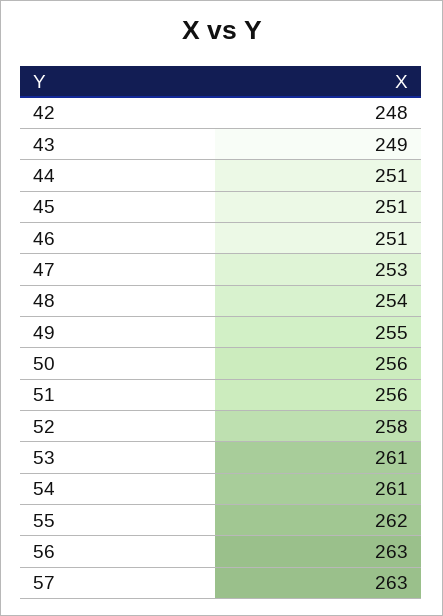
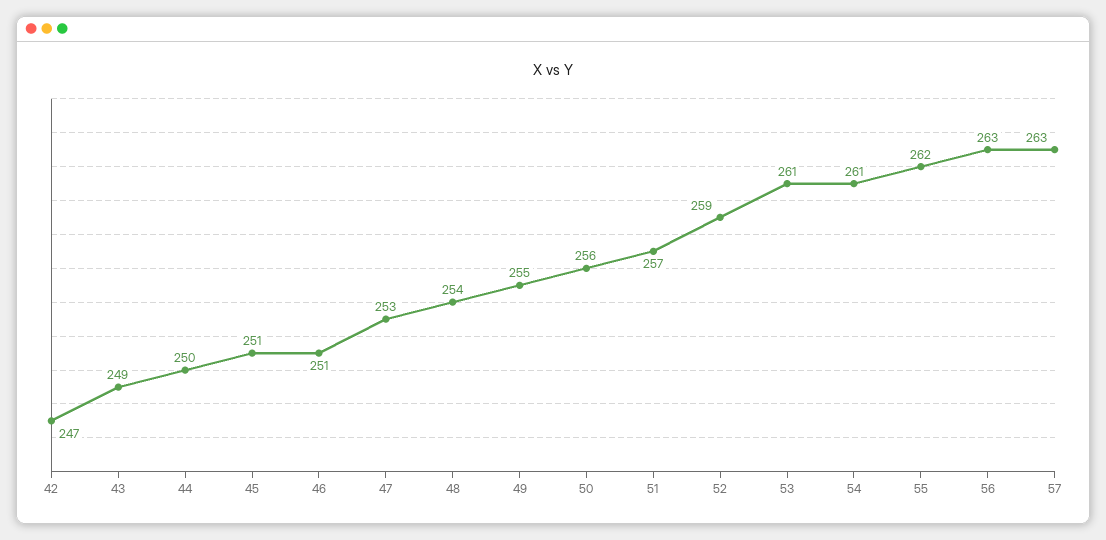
  {
-   "42": 248,
+   "42": 247,
    "43": 249,
-   "44": 251,
+   "44": 250,
    "45": 251,
    "46": 251,
    "47": 253,
    "48": 254,
    "49": 255,
    "50": 256,
-   "51": 256,
+   "51": 257,
-   "52": 258,
+   "52": 259,
    "53": 261,
    "54": 261,
    "55": 262,
    "56": 263,
    "57": 263
  }

